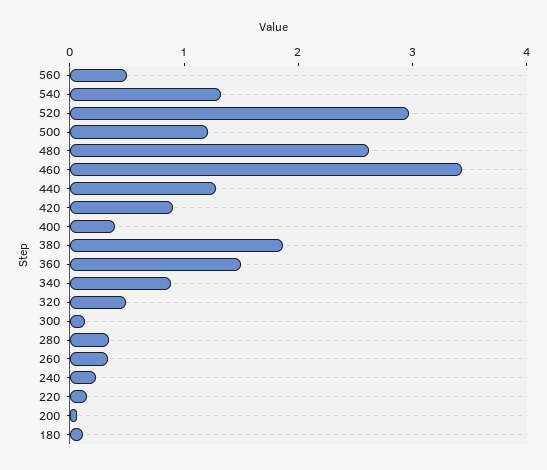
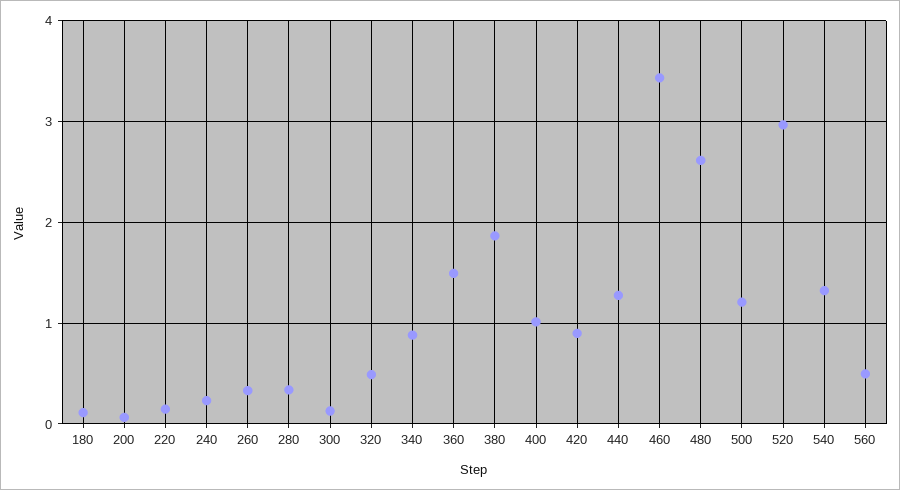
  {
    "560": 0.5,
    "540": 1.3,
    "520": 3,
    "500": 1.2,
    "480": 2.6,
    "460": 3.4,
    "440": 1.3,
    "420": 0.9,
-   "400": 0.4,
+   "400": 1,
    "380": 1.9,
    "360": 1.5,
    "340": 0.9,
    "320": 0.5,
    "300": 0.1,
    "280": 0.3,
    "260": 0.3,
    "240": 0.2,
    "220": 0.1,
    "200": 0.1,
    "180": 0.1
  }

